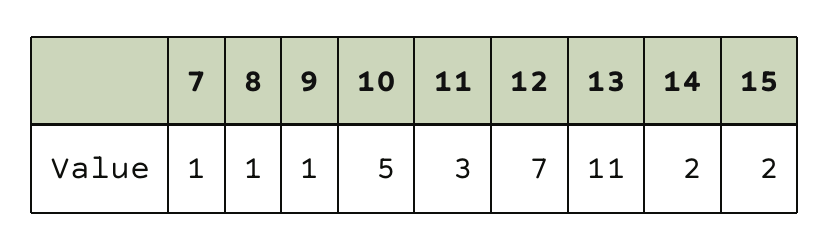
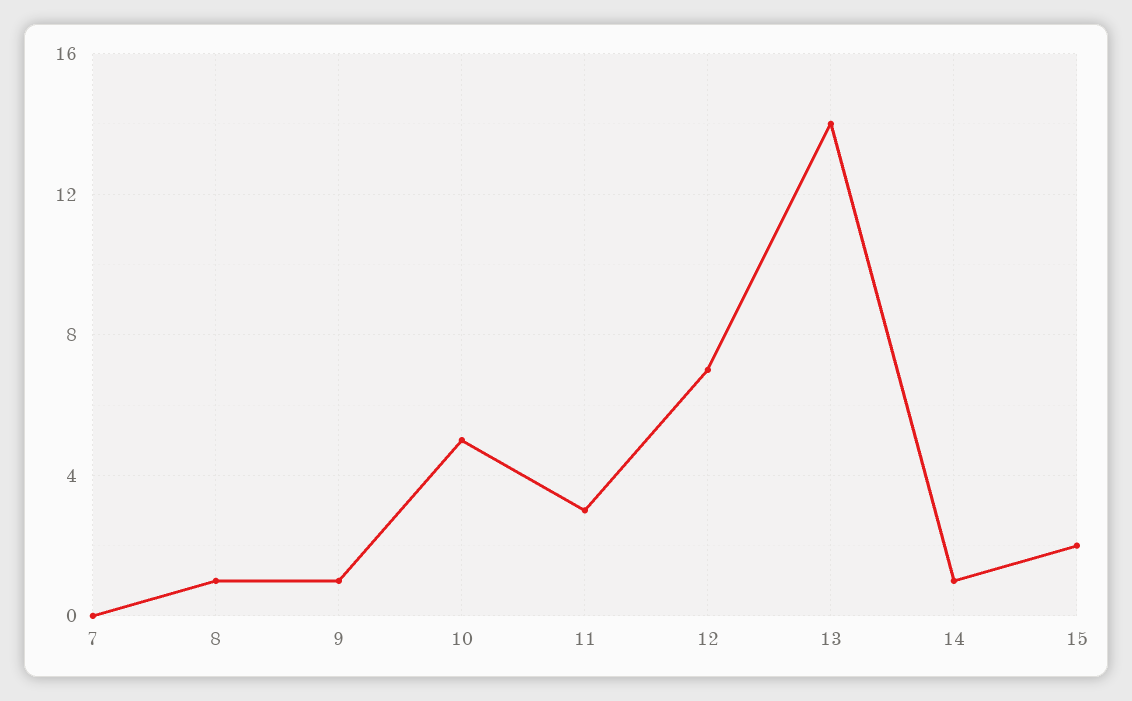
  {
-   "7": 1,
+   "7": 0,
    "8": 1,
    "9": 1,
    "10": 5,
    "11": 3,
    "12": 7,
-   "13": 11,
+   "13": 14,
-   "14": 2,
+   "14": 1,
    "15": 2
  }

